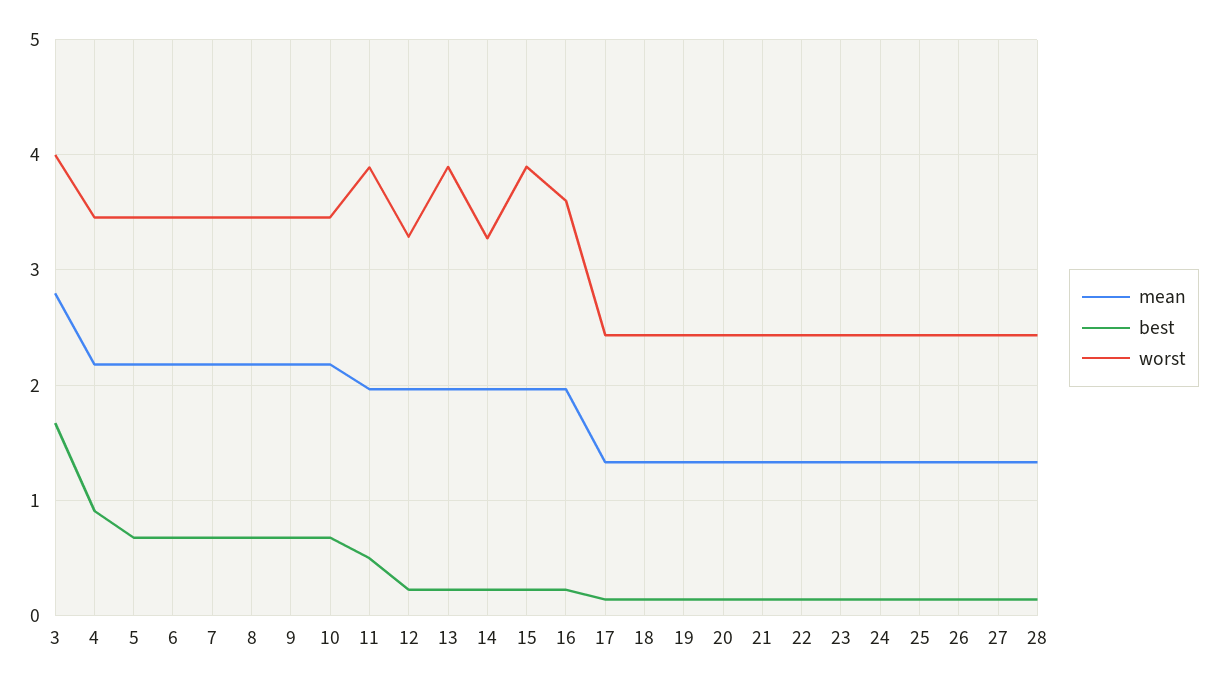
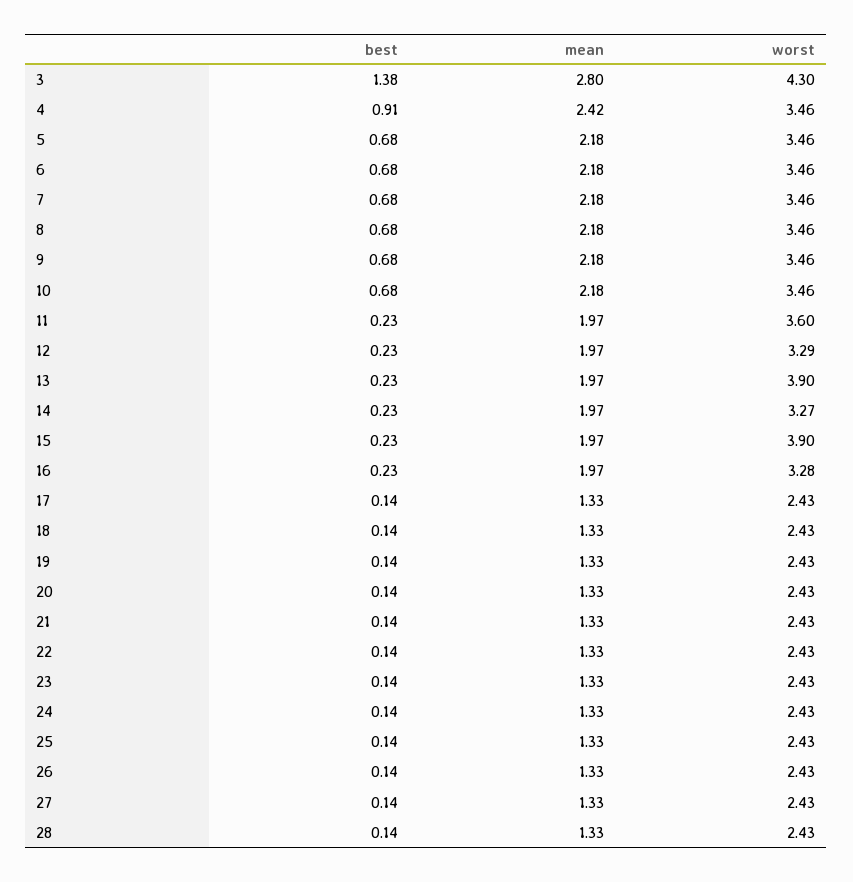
  {
    "mean": {
      "3": 2.8,
-     "4": 2.2,
+     "4": 2.42,
      "5": 2.18,
      "6": 2.18,
      "7": 2.18,
      "8": 2.18,
      "9": 2.18,
      "10": 2.18,
      "11": 1.97,
      "12": 1.97,
      "13": 1.97,
      "14": 1.97,
      "15": 1.97,
      "16": 1.97,
      "17": 1.33,
      "18": 1.33,
      "19": 1.33,
      "20": 1.33,
      "21": 1.33,
      "22": 1.33,
      "23": 1.33,
      "24": 1.33,
      "25": 1.33,
      "26": 1.33,
      "27": 1.33,
      "28": 1.33
    },
    "best": {
-     "3": 1.7,
+     "3": 1.38,
      "4": 0.91,
      "5": 0.68,
      "6": 0.68,
      "7": 0.68,
      "8": 0.68,
      "9": 0.68,
      "10": 0.68,
-     "11": 0.5,
+     "11": 0.23,
      "12": 0.23,
      "13": 0.23,
      "14": 0.23,
      "15": 0.23,
      "16": 0.23,
      "17": 0.14,
      "18": 0.14,
      "19": 0.14,
      "20": 0.14,
      "21": 0.14,
      "22": 0.14,
      "23": 0.14,
      "24": 0.14,
      "25": 0.14,
      "26": 0.14,
      "27": 0.14,
      "28": 0.14
    },
    "worst": {
-     "3": 4,
+     "3": 4.3,
      "4": 3.46,
      "5": 3.46,
      "6": 3.46,
      "7": 3.46,
      "8": 3.46,
      "9": 3.46,
      "10": 3.46,
-     "11": 3.9,
+     "11": 3.6,
      "12": 3.29,
      "13": 3.9,
      "14": 3.27,
      "15": 3.9,
-     "16": 3.6,
+     "16": 3.28,
      "17": 2.43,
      "18": 2.43,
      "19": 2.43,
      "20": 2.43,
      "21": 2.43,
      "22": 2.43,
      "23": 2.43,
      "24": 2.43,
      "25": 2.43,
      "26": 2.43,
      "27": 2.43,
      "28": 2.43
    }
  }

